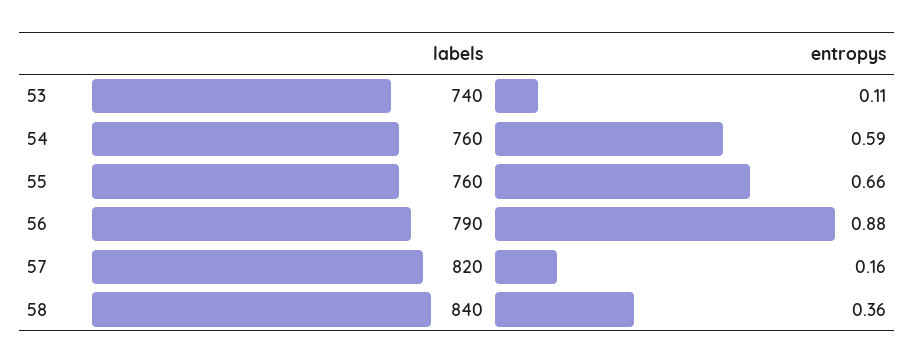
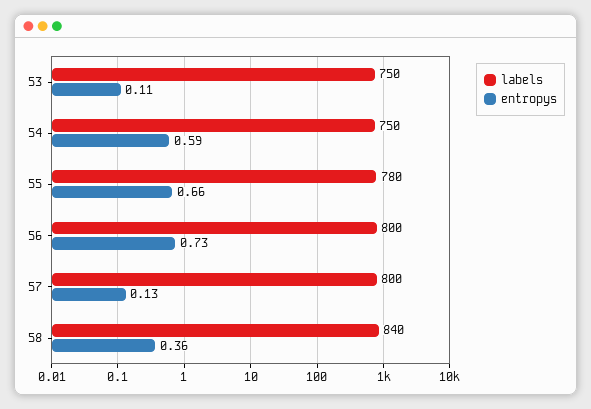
  {
    "labels": {
-     "53": 740,
+     "53": 750,
-     "54": 760,
+     "54": 750,
-     "55": 760,
+     "55": 780,
-     "56": 790,
+     "56": 800,
-     "57": 820,
+     "57": 800,
      "58": 840
    },
    "entropys": {
      "53": 0.11,
      "54": 0.59,
      "55": 0.66,
-     "56": 0.88,
+     "56": 0.73,
-     "57": 0.16,
+     "57": 0.13,
      "58": 0.36
    }
  }

